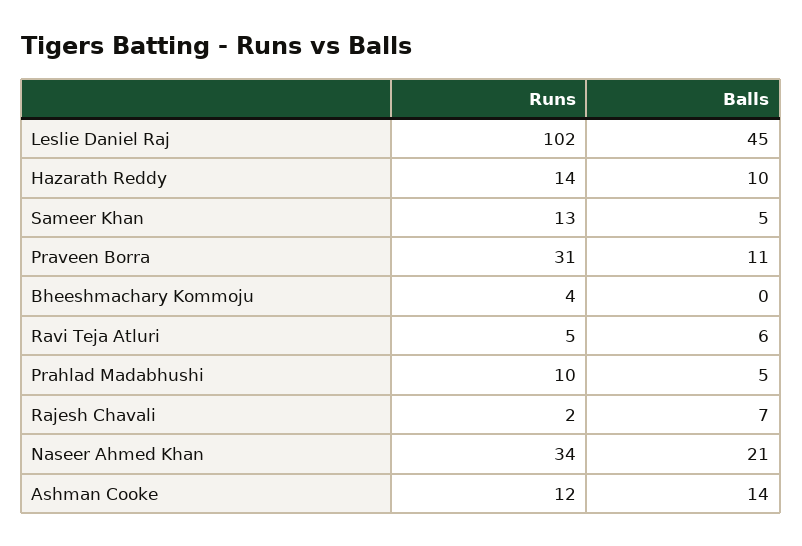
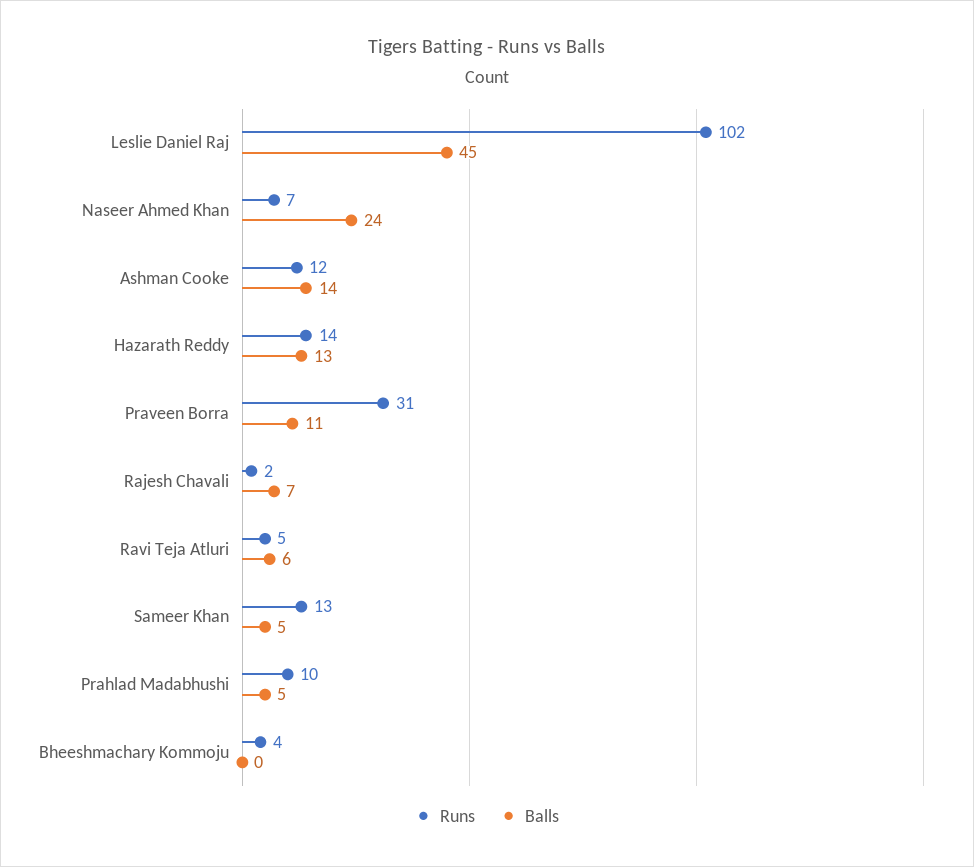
  {
    "Runs": {
      "Leslie Daniel Raj": 102,
      "Hazarath Reddy": 14,
      "Sameer Khan": 13,
      "Praveen Borra": 31,
      "Bheeshmachary Kommoju": 4,
      "Ravi Teja Atluri": 5,
      "Prahlad Madabhushi": 10,
      "Rajesh Chavali": 2,
-     "Naseer Ahmed Khan": 34,
+     "Naseer Ahmed Khan": 7,
      "Ashman Cooke": 12
    },
    "Balls": {
      "Leslie Daniel Raj": 45,
-     "Hazarath Reddy": 10,
+     "Hazarath Reddy": 13,
      "Sameer Khan": 5,
      "Praveen Borra": 11,
      "Bheeshmachary Kommoju": 0,
      "Ravi Teja Atluri": 6,
      "Prahlad Madabhushi": 5,
      "Rajesh Chavali": 7,
-     "Naseer Ahmed Khan": 21,
+     "Naseer Ahmed Khan": 24,
      "Ashman Cooke": 14
    }
  }

